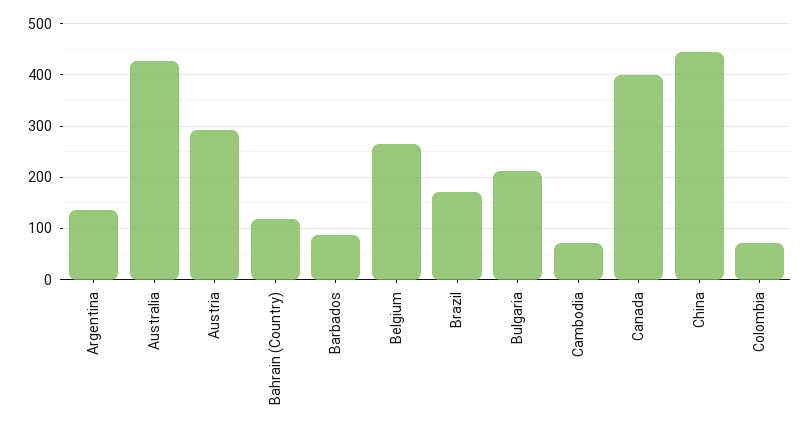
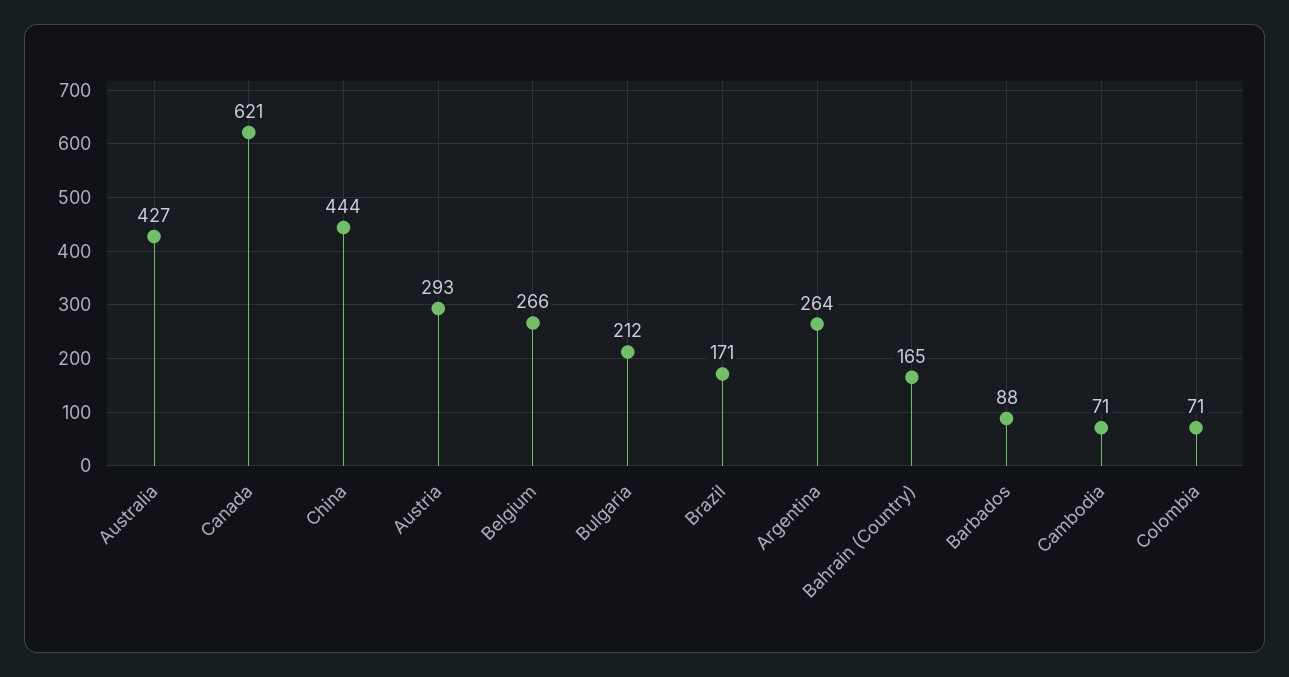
  {
-   "Argentina": 140,
+   "Argentina": 264,
    "Australia": 427,
    "Austria": 293,
-   "Bahrain (Country)": 120,
+   "Bahrain (Country)": 165,
    "Barbados": 88,
    "Belgium": 266,
    "Brazil": 171,
    "Bulgaria": 212,
    "Cambodia": 71,
-   "Canada": 400,
+   "Canada": 621,
    "China": 444,
    "Colombia": 71
  }

